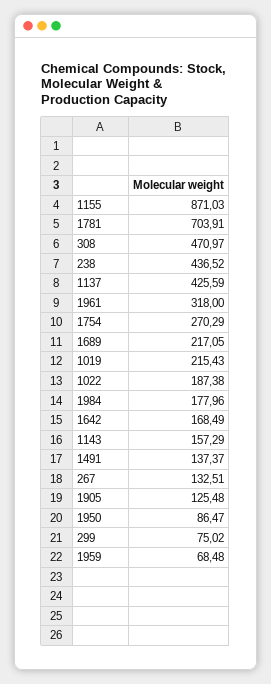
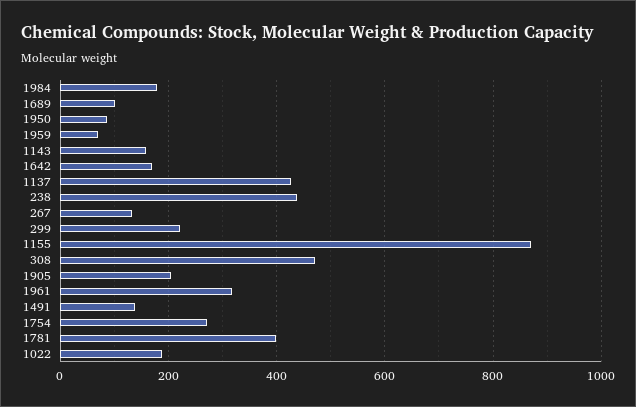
  {
    "1155": 871.03,
-   "1781": 703.91,
+   "1781": 400,
    "308": 470.97,
    "238": 436.52,
    "1137": 425.59,
    "1961": 318,
    "1754": 270.29,
-   "1689": 217.05,
+   "1689": 100,
-   "1019": 215.43,
    "1022": 187.38,
    "1984": 177.96,
    "1642": 168.49,
    "1143": 157.29,
    "1491": 137.37,
    "267": 132.51,
-   "1905": 125.48,
+   "1905": 200,
    "1950": 86.47,
-   "299": 75.02,
+   "299": 220,
    "1959": 68.48
  }

